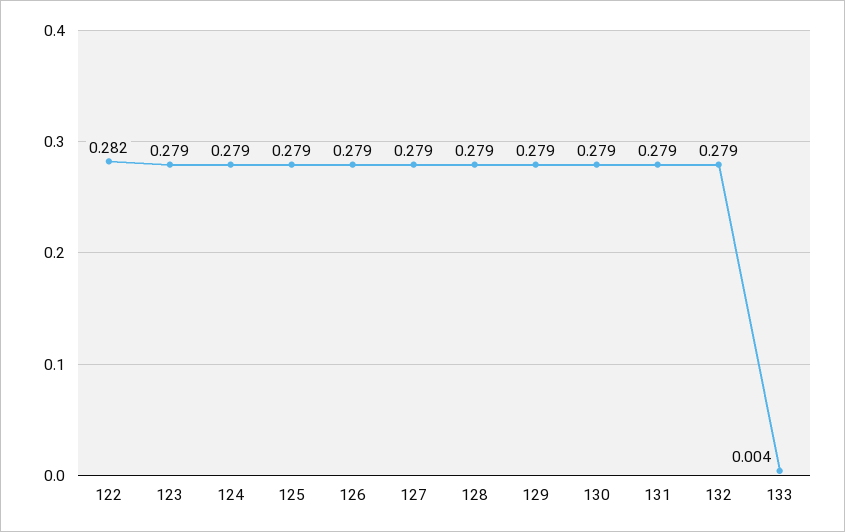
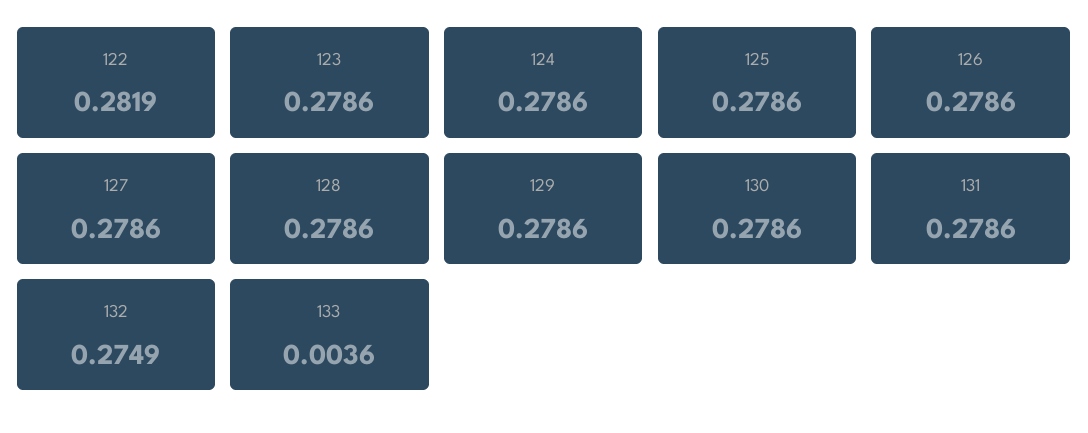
  {
    "122": 0.2819,
    "123": 0.2786,
    "124": 0.2786,
    "125": 0.2786,
    "126": 0.2786,
    "127": 0.2786,
    "128": 0.2786,
    "129": 0.2786,
    "130": 0.2786,
    "131": 0.2786,
-   "132": 0.279,
+   "132": 0.2749,
    "133": 0.0036
  }

